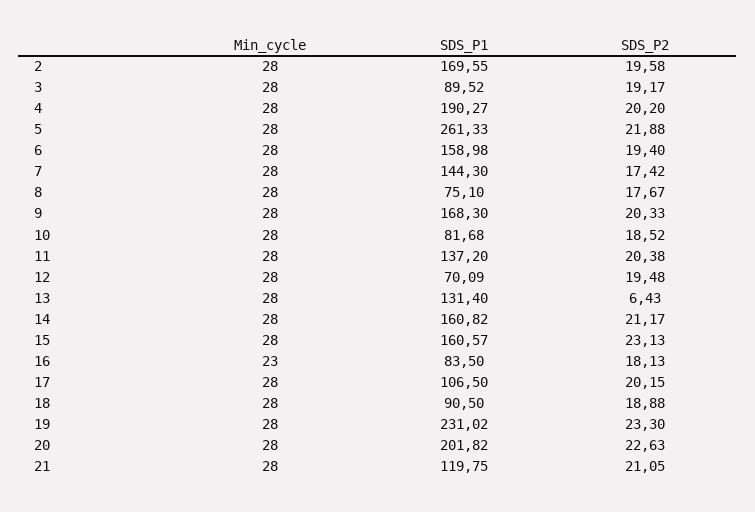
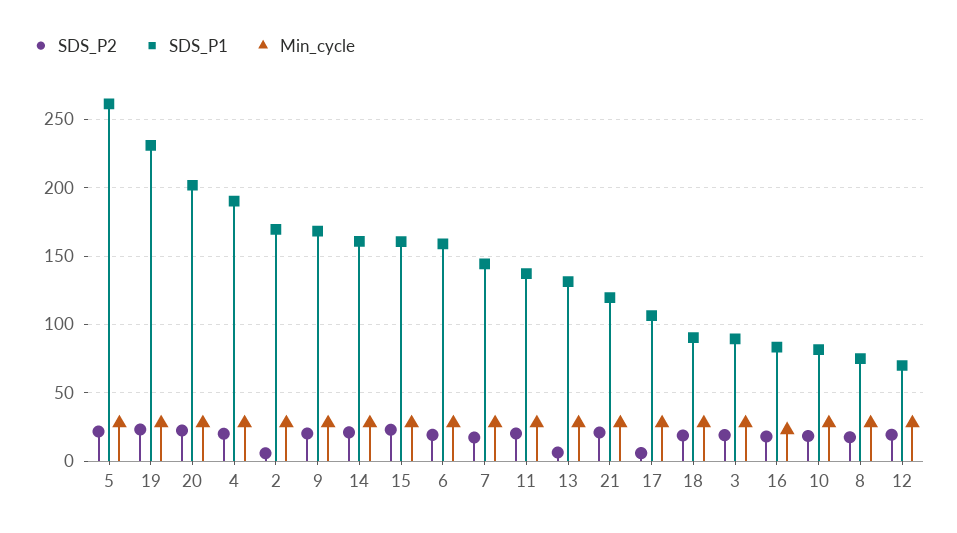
  {
    "Min_cycle": {
      "2": 28,
      "3": 28,
      "4": 28,
      "5": 28,
      "6": 28,
      "7": 28,
      "8": 28,
      "9": 28,
      "10": 28,
      "11": 28,
      "12": 28,
      "13": 28,
      "14": 28,
      "15": 28,
      "16": 23,
      "17": 28,
      "18": 28,
      "19": 28,
      "20": 28,
      "21": 28
    },
    "SDS_P1": {
      "2": 169.55,
      "3": 89.52,
      "4": 190.27,
      "5": 261.33,
      "6": 158.98,
      "7": 144.3,
      "8": 75.1,
      "9": 168.3,
      "10": 81.68,
      "11": 137.2,
      "12": 70.09,
      "13": 131.4,
      "14": 160.82,
      "15": 160.57,
      "16": 83.5,
      "17": 106.5,
      "18": 90.5,
      "19": 231.02,
      "20": 201.82,
      "21": 119.75
    },
    "SDS_P2": {
-     "2": 19.58,
+     "2": 5,
      "3": 19.17,
      "4": 20.2,
      "5": 21.88,
      "6": 19.4,
      "7": 17.42,
      "8": 17.67,
      "9": 20.33,
      "10": 18.52,
      "11": 20.38,
      "12": 19.48,
      "13": 6.43,
      "14": 21.17,
      "15": 23.13,
      "16": 18.13,
-     "17": 20.15,
+     "17": 5,
      "18": 18.88,
      "19": 23.3,
      "20": 22.63,
      "21": 21.05
    }
  }

